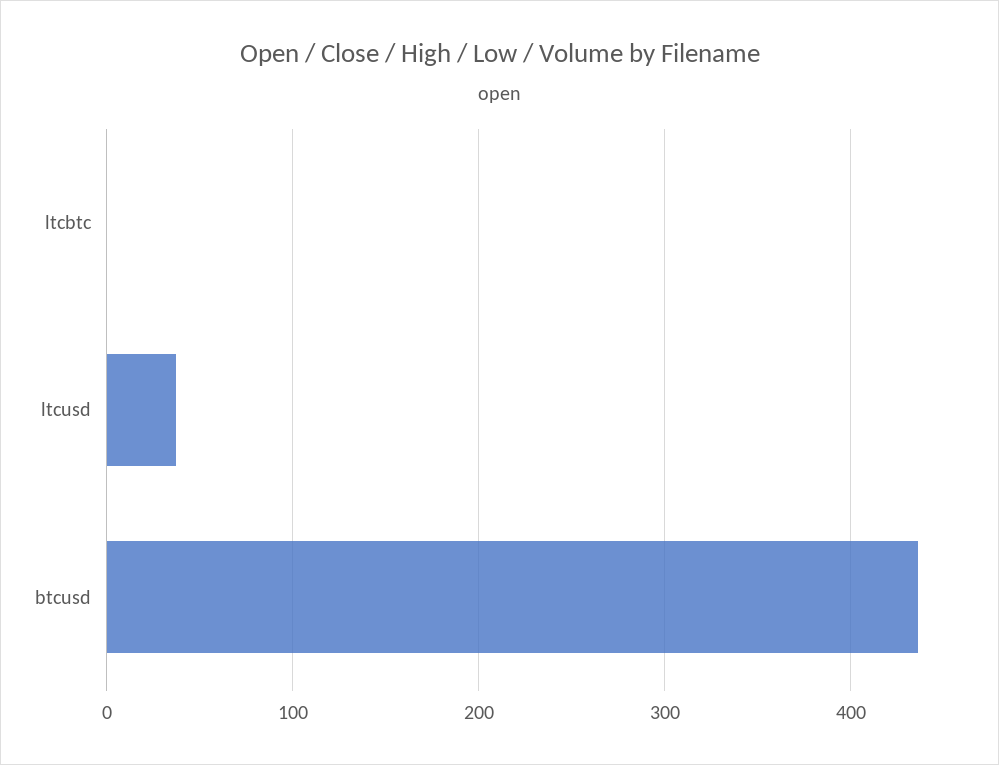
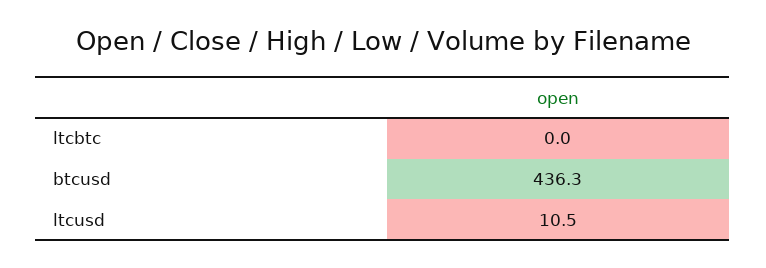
  {
    "ltcbtc": 0,
-   "ltcusd": 40,
+   "ltcusd": 10.5,
    "btcusd": 436.3
  }

